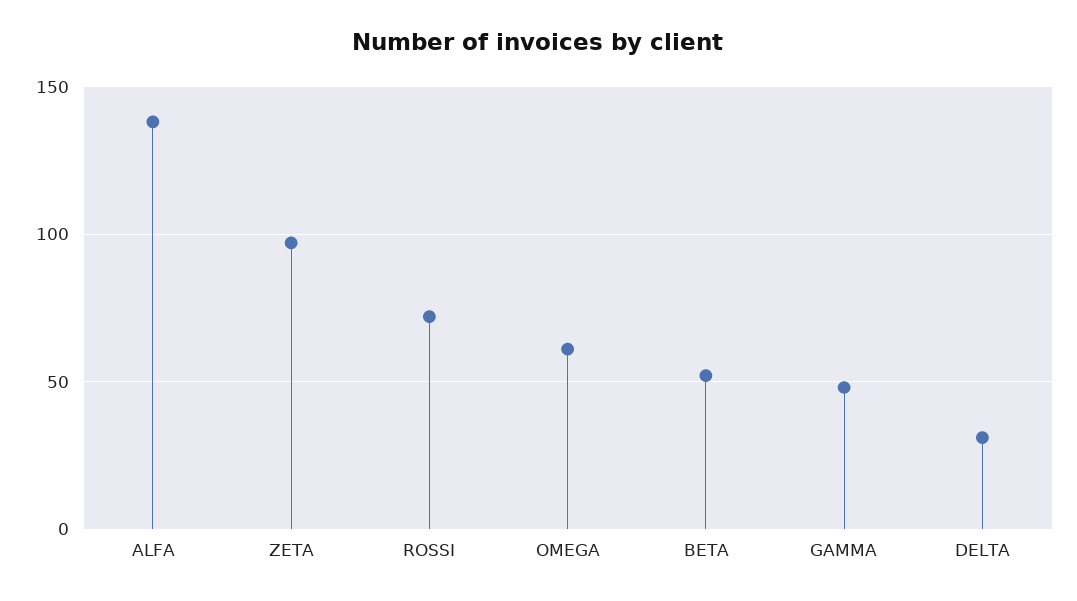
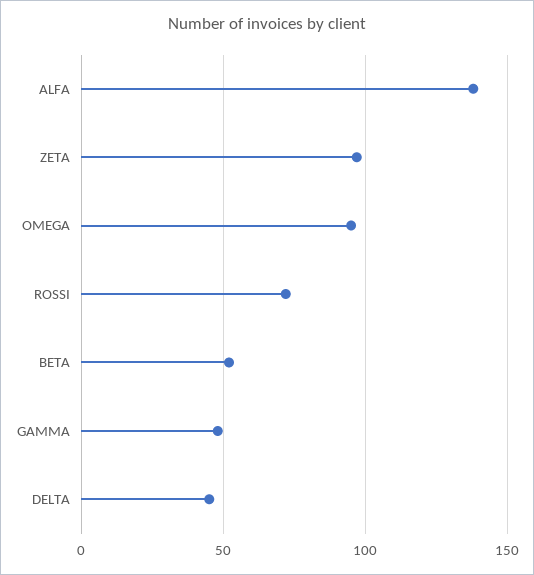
  {
    "ALFA": 140,
    "ZETA": 95,
    "ROSSI": 70,
-   "OMEGA": 60,
+   "OMEGA": 95,
    "BETA": 50,
    "GAMMA": 50,
-   "DELTA": 30
+   "DELTA": 45
  }

